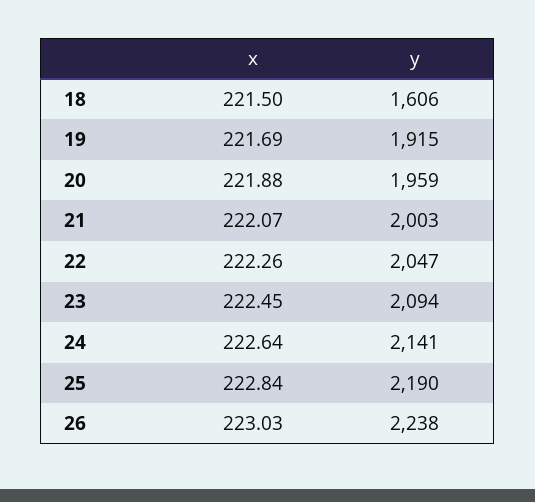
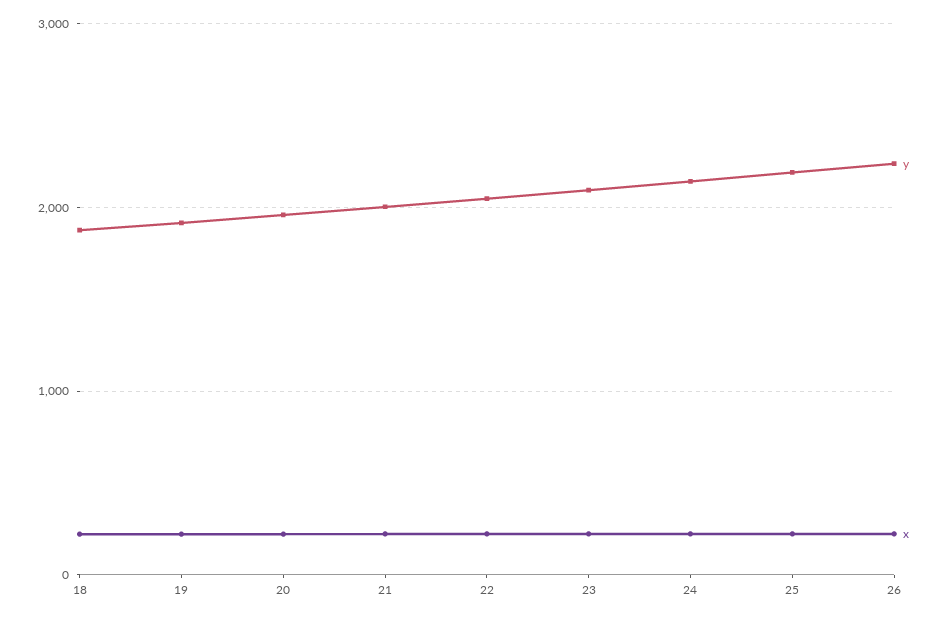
  {
    "x": {
      "18": 221.5,
      "19": 221.69,
      "20": 221.88,
      "21": 222.07,
      "22": 222.26,
      "23": 222.45,
      "24": 222.64,
      "25": 222.84,
      "26": 223.03
    },
    "y": {
-     "18": 1606,
+     "18": 1900,
      "19": 1915,
      "20": 1959,
      "21": 2003,
      "22": 2047,
      "23": 2094,
      "24": 2141,
      "25": 2190,
      "26": 2238
    }
  }

